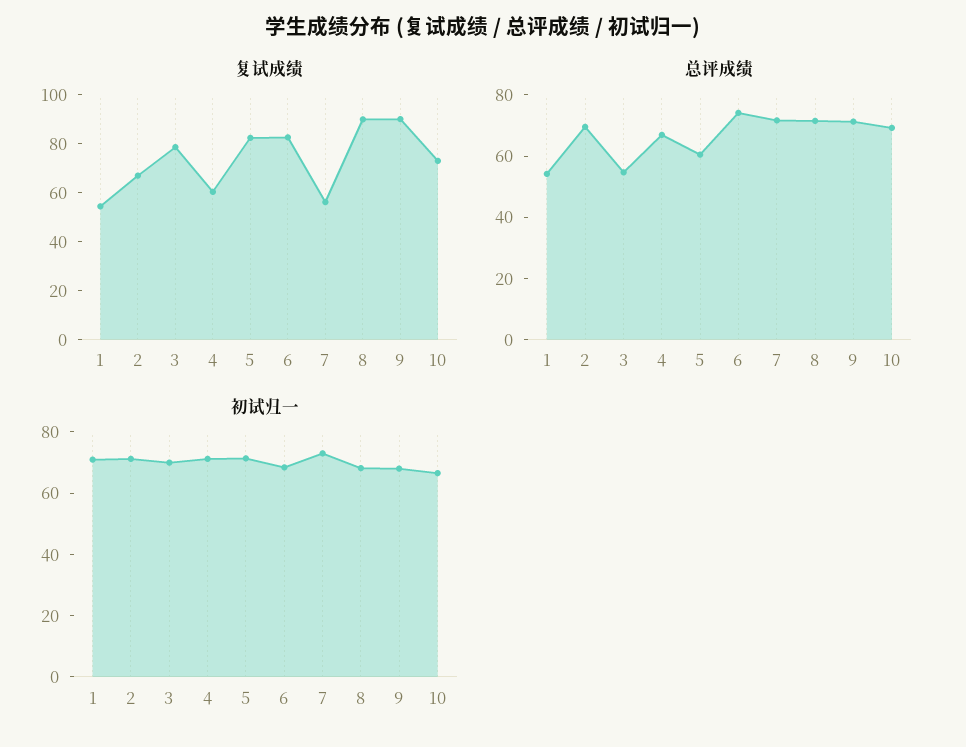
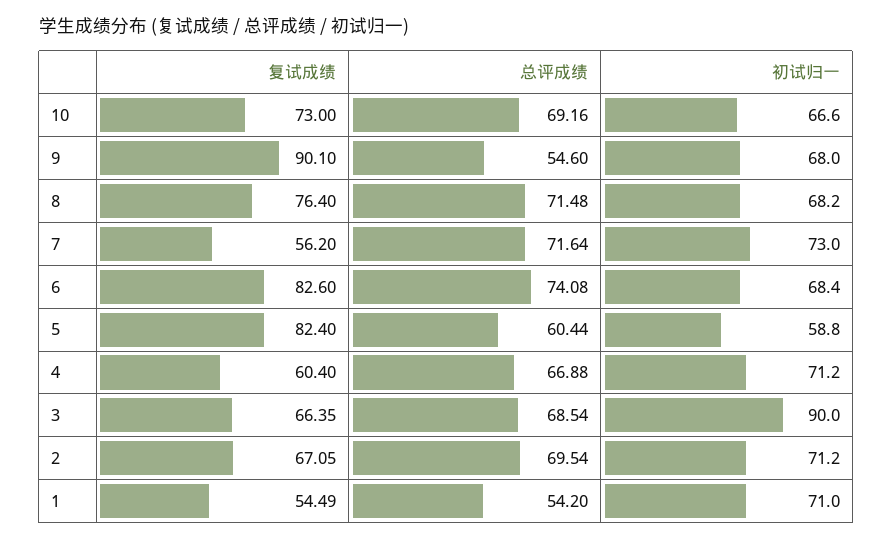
  {
    "复试成绩": {
      "1": 54.49,
      "2": 67.05,
-     "3": 80,
+     "3": 66.35,
      "4": 60.4,
      "5": 82.4,
      "6": 82.6,
      "7": 56.2,
-     "8": 90,
+     "8": 76.4,
      "9": 90.1,
      "10": 73
    },
    "总评成绩": {
      "1": 54.2,
      "2": 69.54,
-     "3": 55,
+     "3": 68.54,
      "4": 66.88,
      "5": 60.44,
      "6": 74.08,
      "7": 71.64,
      "8": 71.48,
-     "9": 70,
+     "9": 54.6,
      "10": 69.16
    },
    "初试归一": {
      "1": 71,
      "2": 71.2,
-     "3": 70,
+     "3": 90,
      "4": 71.2,
-     "5": 70,
+     "5": 58.8,
      "6": 68.4,
      "7": 73,
      "8": 68.2,
      "9": 68,
      "10": 66.6
    }
  }

